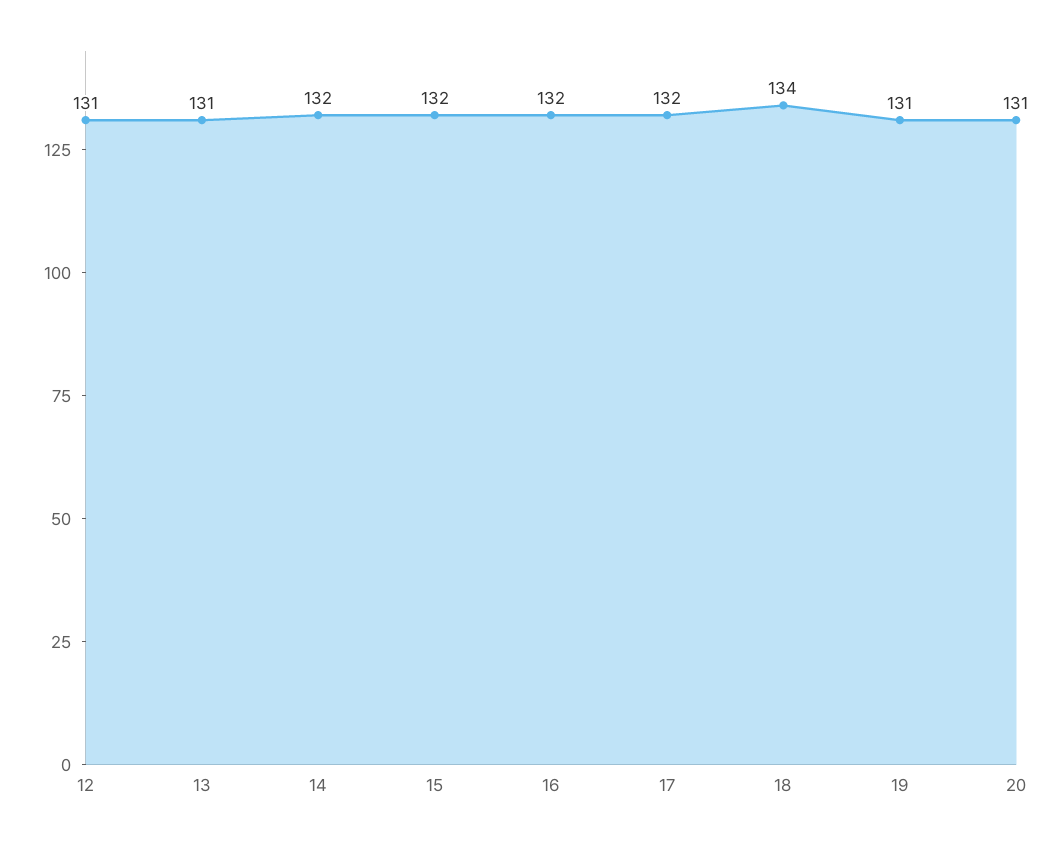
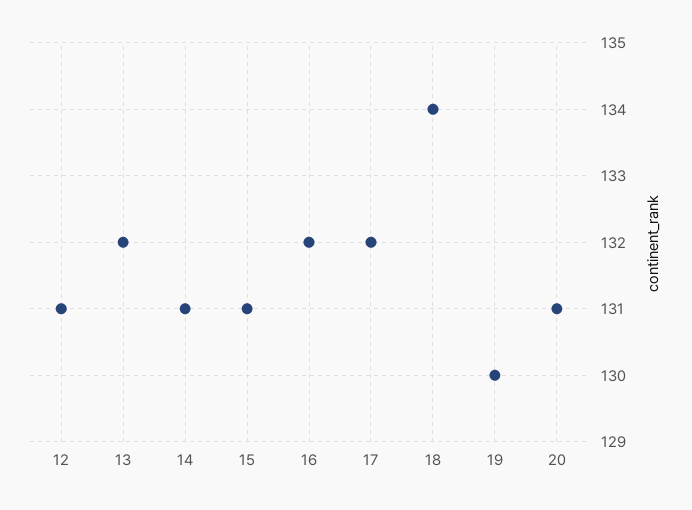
  {
    "12": 131,
-   "13": 131,
+   "13": 132,
-   "14": 132,
+   "14": 131,
-   "15": 132,
+   "15": 131,
    "16": 132,
    "17": 132,
    "18": 134,
-   "19": 131,
+   "19": 130,
    "20": 131
  }

